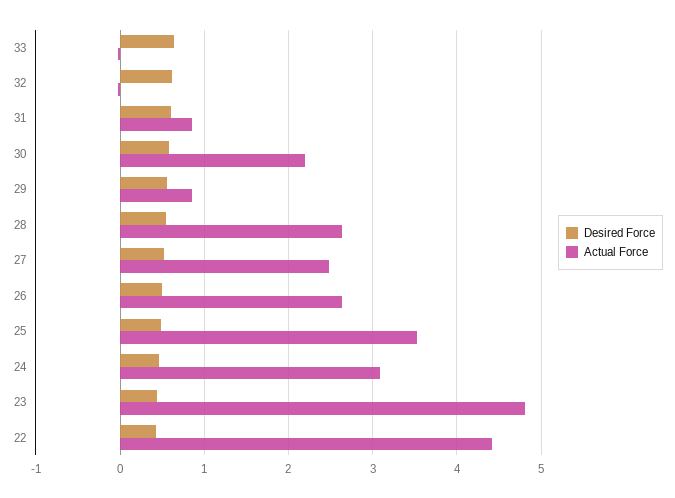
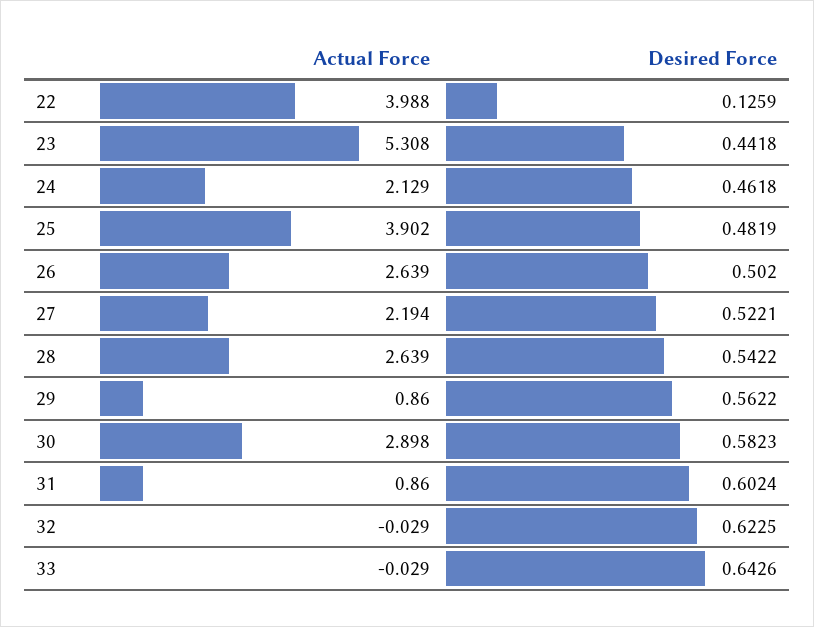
  {
    "Desired Force": {
      "33": 0.6426,
      "32": 0.6225,
      "31": 0.6024,
      "30": 0.5823,
      "29": 0.5622,
      "28": 0.5422,
      "27": 0.5221,
      "26": 0.502,
      "25": 0.4819,
      "24": 0.4618,
      "23": 0.4418,
-     "22": 0.4
+     "22": 0.1259
    },
    "Actual Force": {
      "33": -0.029,
      "32": -0.029,
      "31": 0.86,
-     "30": 2.2,
+     "30": 2.898,
      "29": 0.86,
      "28": 2.639,
-     "27": 2.5,
+     "27": 2.194,
      "26": 2.639,
-     "25": 3.5,
+     "25": 3.902,
-     "24": 3.1,
+     "24": 2.129,
-     "23": 4.8,
+     "23": 5.308,
-     "22": 4.4
+     "22": 3.988
    }
  }

